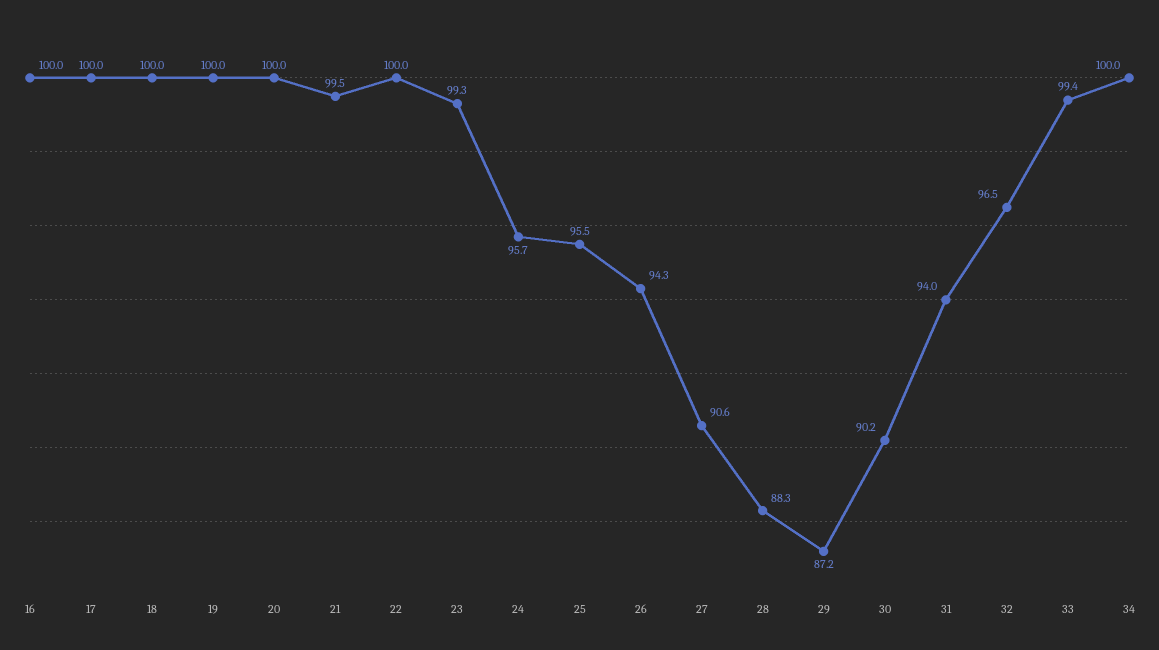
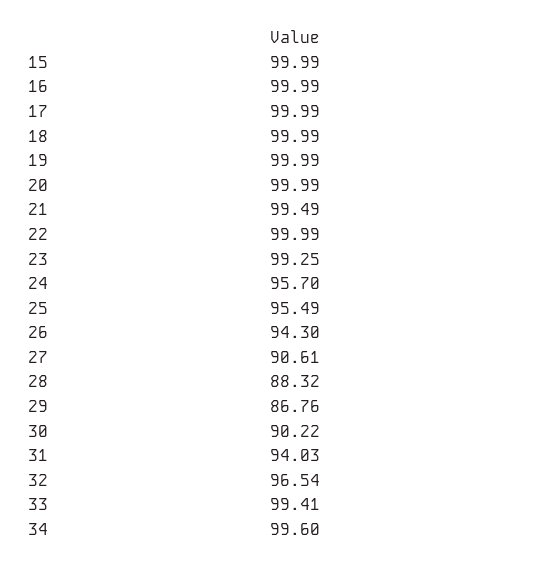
  {
    "16": 99.99,
    "17": 99.99,
    "18": 99.99,
    "19": 99.99,
    "20": 99.99,
    "21": 99.49,
    "22": 99.99,
    "23": 99.25,
    "24": 95.7,
    "25": 95.49,
    "26": 94.3,
    "27": 90.61,
    "28": 88.32,
-   "29": 87.2,
+   "29": 86.76,
    "30": 90.22,
    "31": 94.03,
    "32": 96.54,
    "33": 99.41,
-   "34": 100
+   "34": 99.6,
+   "15": 99.99
  }

